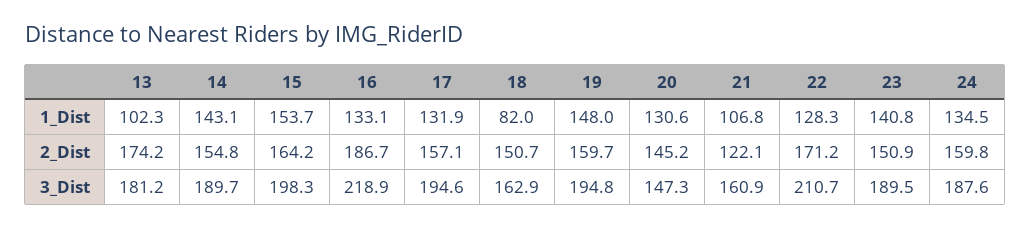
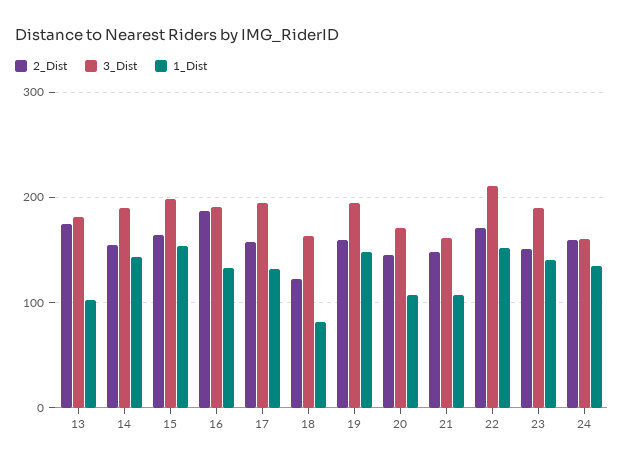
  {
    "1_Dist": {
      "13": 102.3,
      "14": 143.1,
      "15": 153.7,
      "16": 133.1,
      "17": 131.9,
      "18": 82,
      "19": 148,
-     "20": 130.6,
+     "20": 110,
      "21": 106.8,
-     "22": 128.3,
+     "22": 150,
      "23": 140.8,
      "24": 134.5
    },
    "2_Dist": {
      "13": 174.2,
      "14": 154.8,
      "15": 164.2,
      "16": 186.7,
      "17": 157.1,
-     "18": 150.7,
+     "18": 120,
      "19": 159.7,
      "20": 145.2,
-     "21": 122.1,
+     "21": 150,
      "22": 171.2,
      "23": 150.9,
      "24": 159.8
    },
    "3_Dist": {
      "13": 181.2,
      "14": 189.7,
      "15": 198.3,
-     "16": 218.9,
+     "16": 190,
      "17": 194.6,
      "18": 162.9,
      "19": 194.8,
-     "20": 147.3,
+     "20": 170,
      "21": 160.9,
      "22": 210.7,
      "23": 189.5,
-     "24": 187.6
+     "24": 160
    }
  }

